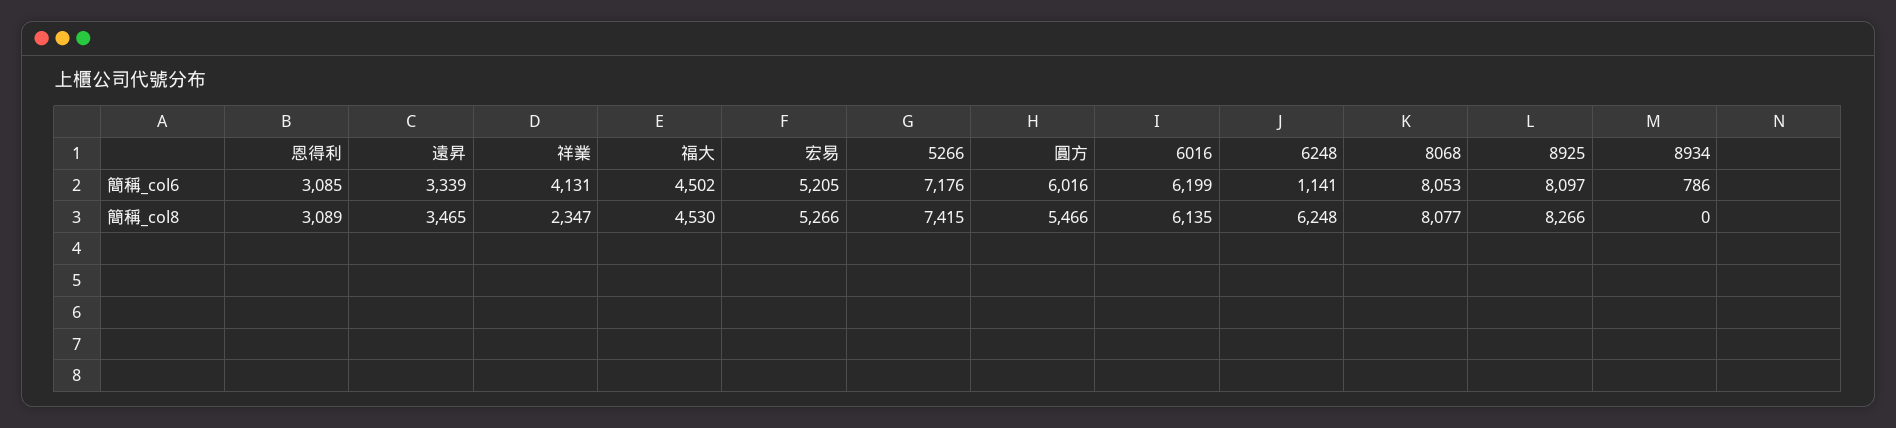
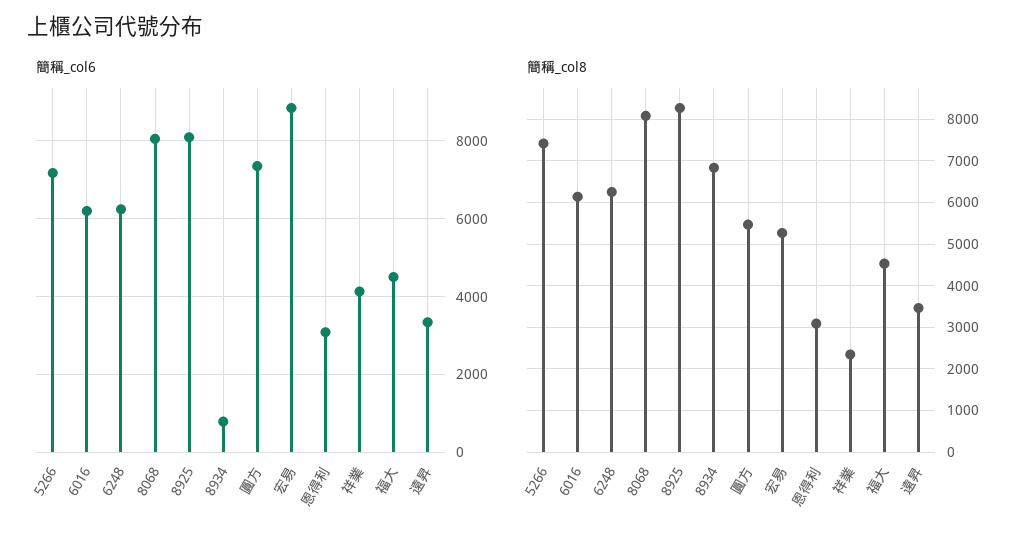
  {
    "簡稱_col6": {
      "恩得利": 3085,
      "遠昇": 3339,
      "祥業": 4131,
      "福大": 4502,
-     "宏易": 5205,
+     "宏易": 8800,
      "5266": 7176,
-     "圓方": 6016,
+     "圓方": 7400,
      "6016": 6199,
-     "6248": 1141,
+     "6248": 6200,
      "8068": 8053,
      "8925": 8097,
      "8934": 786
    },
    "簡稱_col8": {
      "恩得利": 3089,
      "遠昇": 3465,
      "祥業": 2347,
      "福大": 4530,
      "宏易": 5266,
      "5266": 7415,
      "圓方": 5466,
      "6016": 6135,
      "6248": 6248,
      "8068": 8077,
      "8925": 8266,
-     "8934": 0
+     "8934": 6800
    }
  }

